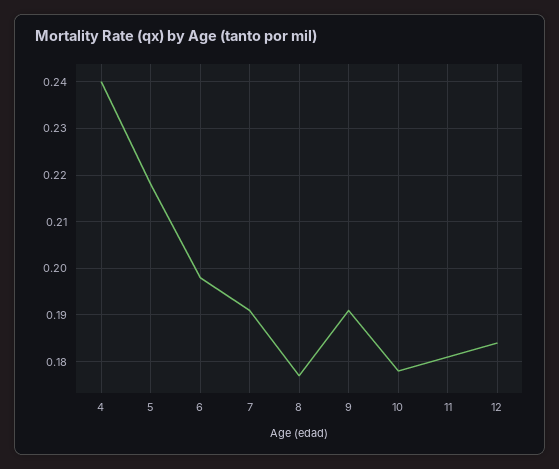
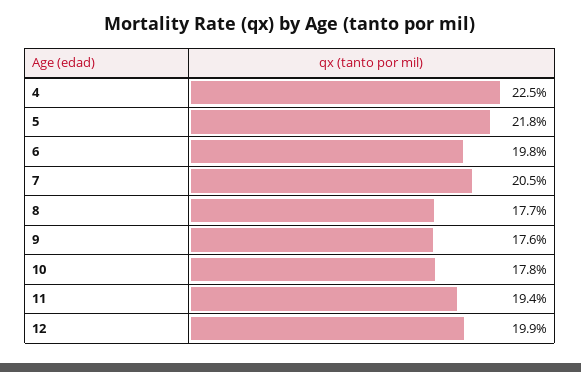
  {
-   "4": 0.24,
+   "4": 0.225,
    "5": 0.218,
    "6": 0.198,
-   "7": 0.19,
+   "7": 0.205,
    "8": 0.177,
-   "9": 0.19,
+   "9": 0.176,
    "10": 0.178,
-   "11": 0.18,
+   "11": 0.194,
-   "12": 0.185
+   "12": 0.199
  }

